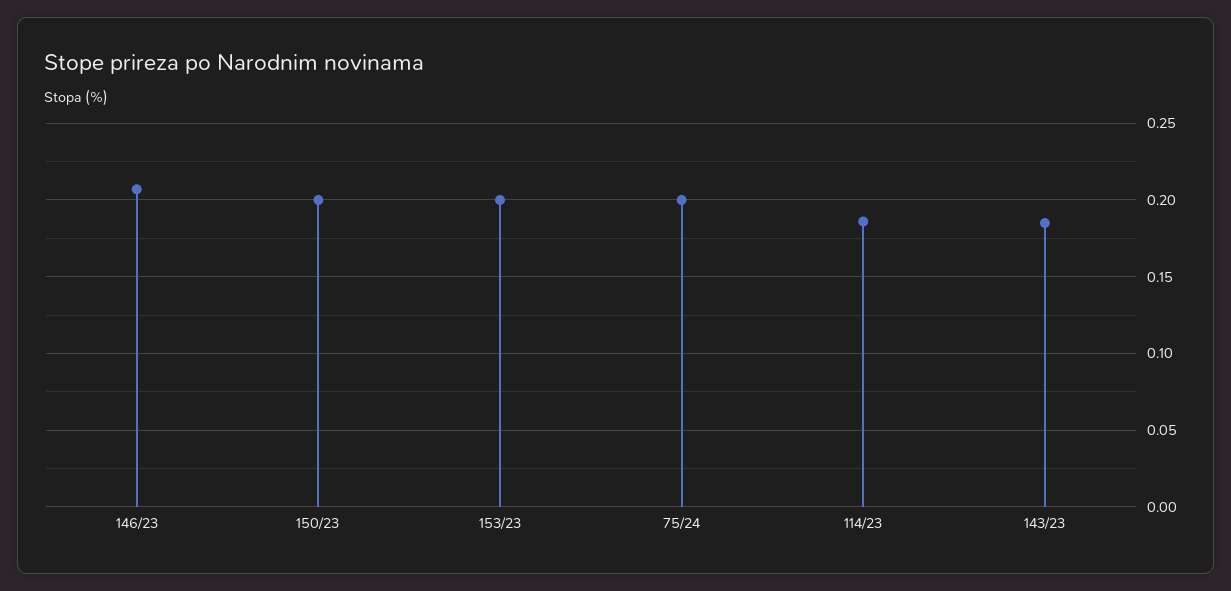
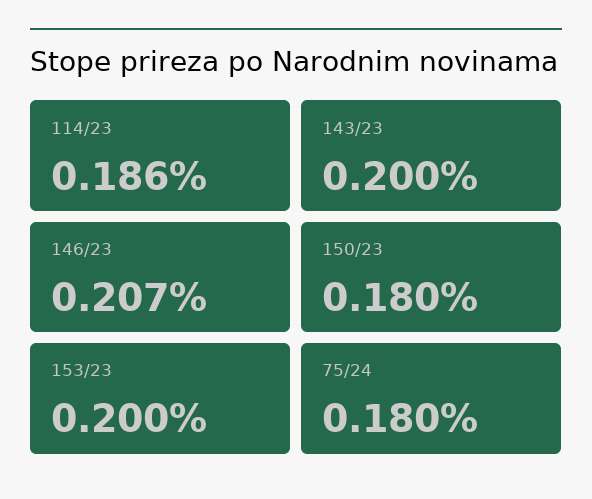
  {
    "146/23": 0.207,
-   "150/23": 0.2,
+   "150/23": 0.18,
    "153/23": 0.2,
-   "75/24": 0.2,
+   "75/24": 0.18,
    "114/23": 0.186,
-   "143/23": 0.185
+   "143/23": 0.2
  }

